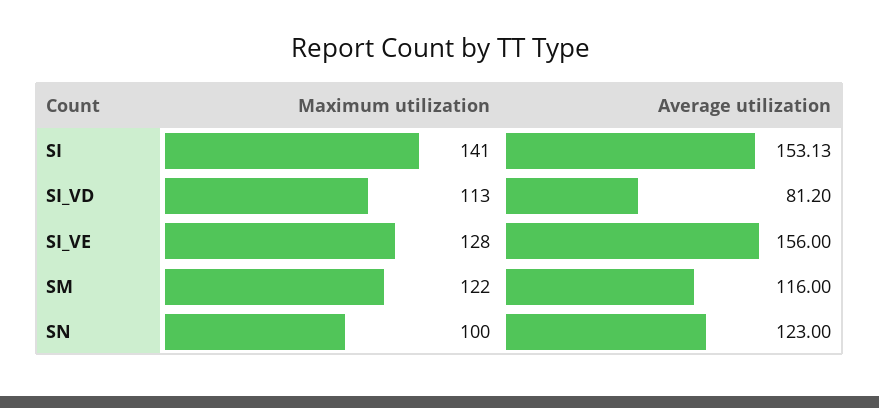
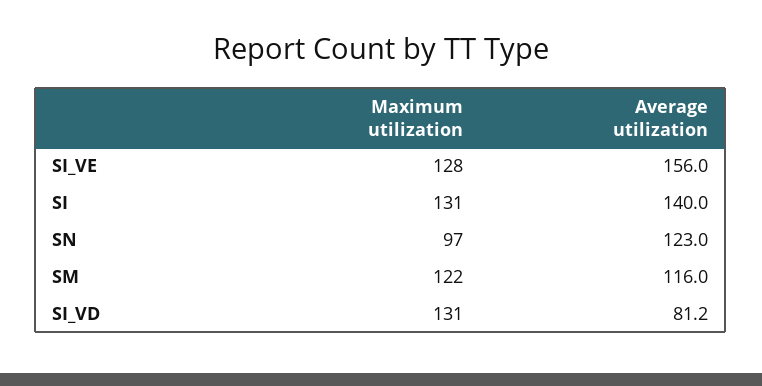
  {
    "Maximum utilization": {
-     "SI": 141,
+     "SI": 131,
-     "SI_VD": 113,
+     "SI_VD": 131,
      "SI_VE": 128,
      "SM": 122,
-     "SN": 100
+     "SN": 97
    },
    "Average utilization": {
-     "SI": 153.13,
+     "SI": 140,
      "SI_VD": 81.2,
      "SI_VE": 156,
      "SM": 116,
      "SN": 123
    }
  }

